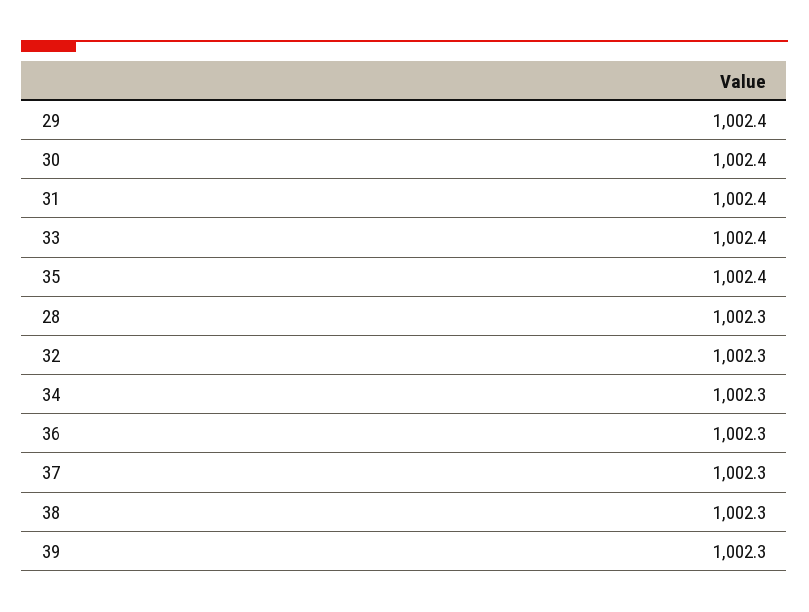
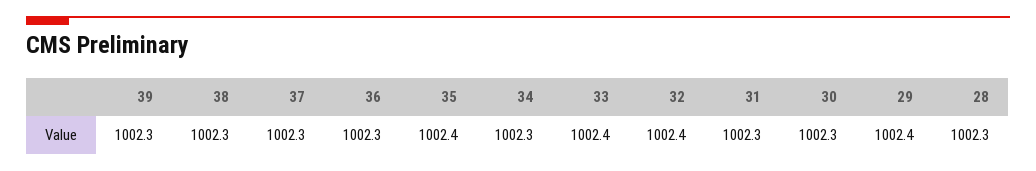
  {
    "29": 1002.4,
-   "30": 1002.4,
+   "30": 1002.3,
-   "31": 1002.4,
+   "31": 1002.3,
    "33": 1002.4,
    "35": 1002.4,
    "28": 1002.3,
-   "32": 1002.3,
+   "32": 1002.4,
    "34": 1002.3,
    "36": 1002.3,
    "37": 1002.3,
    "38": 1002.3,
    "39": 1002.3
  }

